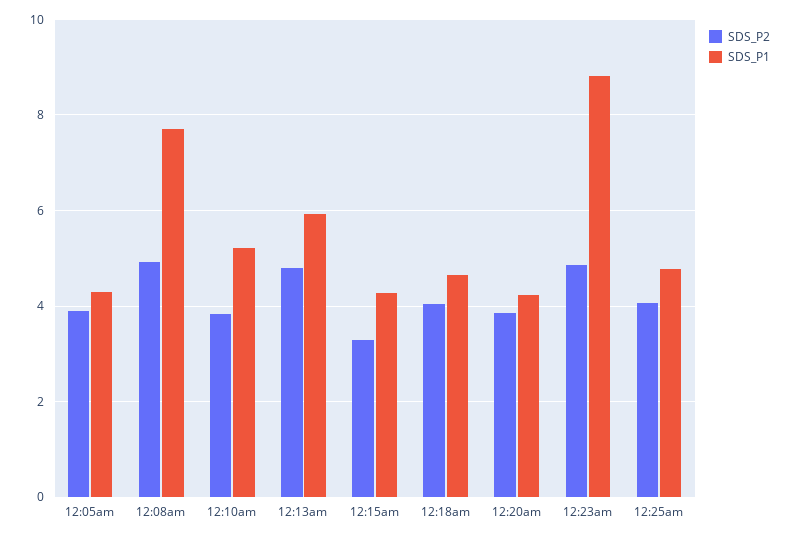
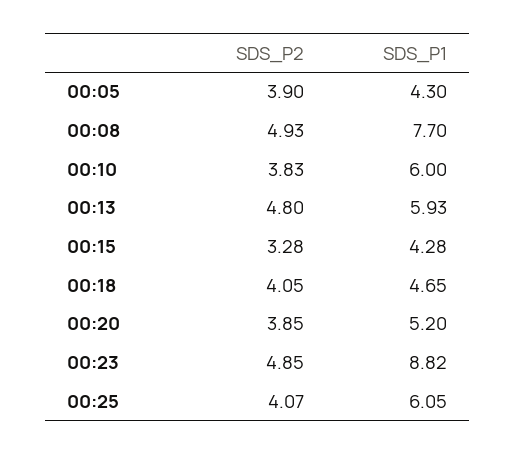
  {
    "SDS_P2": {
      "12:05am": 3.9,
      "12:08am": 4.93,
      "12:10am": 3.83,
      "12:13am": 4.8,
      "12:15am": 3.28,
      "12:18am": 4.05,
      "12:20am": 3.85,
      "12:23am": 4.85,
      "12:25am": 4.07
    },
    "SDS_P1": {
      "12:05am": 4.3,
      "12:08am": 7.7,
-     "12:10am": 5.2,
+     "12:10am": 6,
      "12:13am": 5.93,
      "12:15am": 4.28,
      "12:18am": 4.65,
-     "12:20am": 4.2,
+     "12:20am": 5.2,
      "12:23am": 8.82,
-     "12:25am": 4.8
+     "12:25am": 6.05
    }
  }

